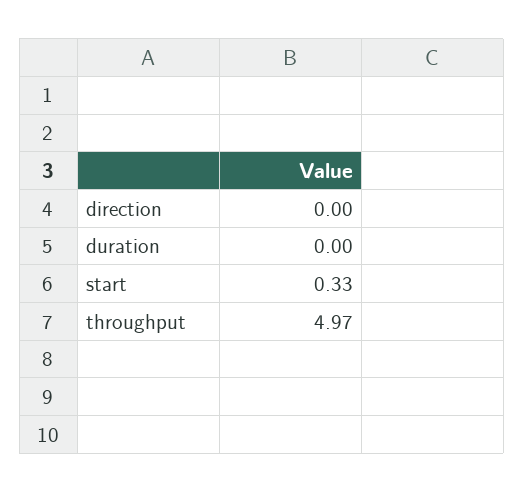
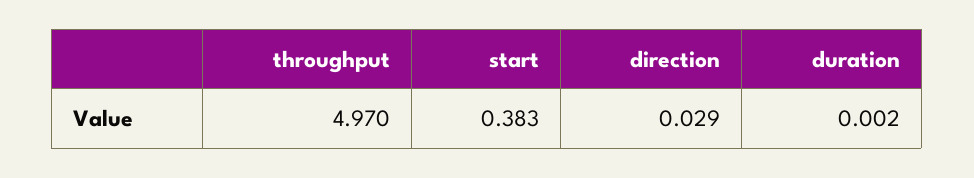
  {
-   "direction": 0,
+   "direction": 0.029,
    "duration": 0.002,
-   "start": 0.33,
+   "start": 0.383,
    "throughput": 4.97
  }

